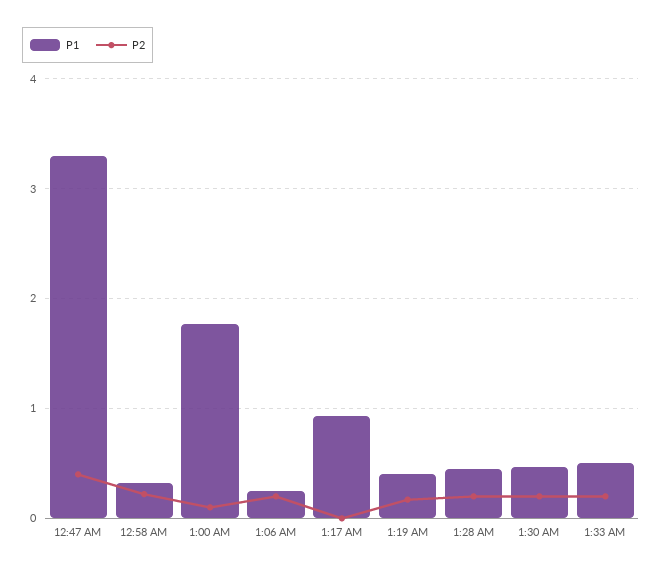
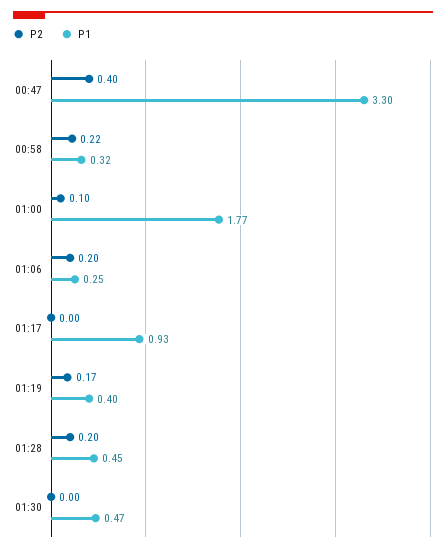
  {
    "P1": {
      "12:47 AM": 3.3,
      "12:58 AM": 0.32,
      "1:00 AM": 1.77,
      "1:06 AM": 0.25,
      "1:17 AM": 0.93,
      "1:19 AM": 0.4,
      "1:28 AM": 0.45,
-     "1:30 AM": 0.47,
+     "1:30 AM": 0.47
-     "1:33 AM": 0.5
    },
    "P2": {
      "12:47 AM": 0.4,
      "12:58 AM": 0.22,
      "1:00 AM": 0.1,
      "1:06 AM": 0.2,
      "1:17 AM": 0,
      "1:19 AM": 0.17,
      "1:28 AM": 0.2,
-     "1:30 AM": 0.2,
+     "1:30 AM": 0
-     "1:33 AM": 0.2
    }
  }

